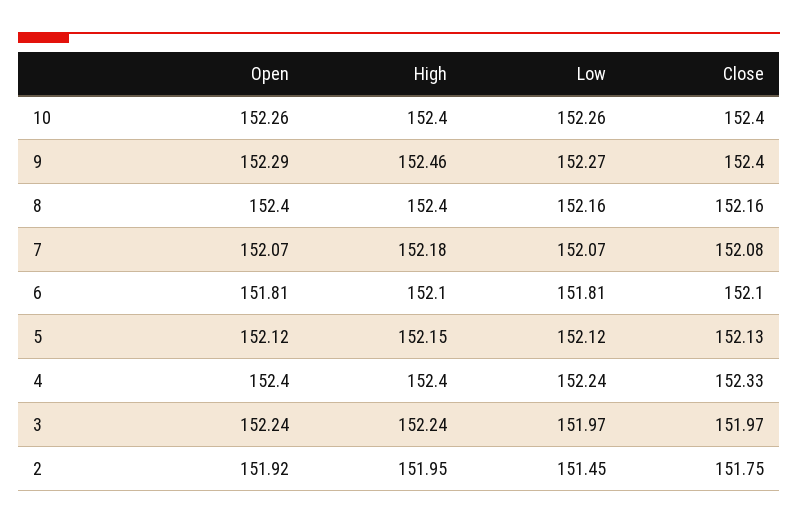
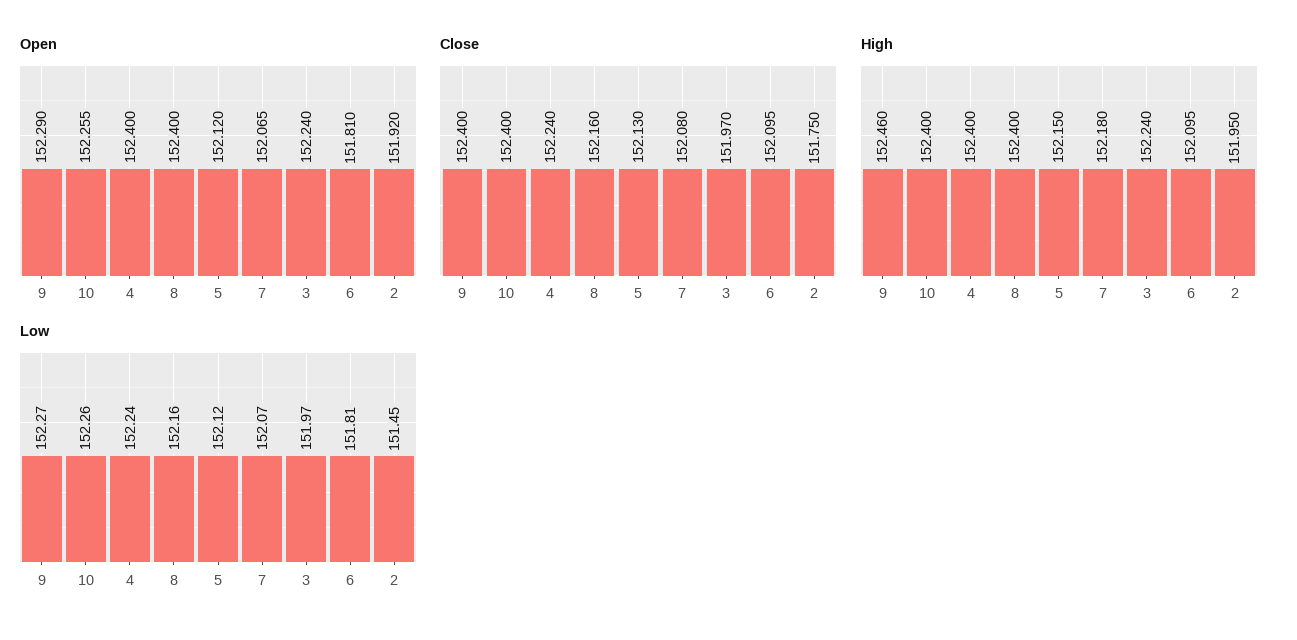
  {
    "Open": {
      "10": 152.255,
      "9": 152.29,
      "8": 152.4,
      "7": 152.065,
      "6": 151.81,
      "5": 152.12,
      "4": 152.4,
      "3": 152.24,
      "2": 151.92
    },
    "High": {
      "10": 152.4,
      "9": 152.46,
      "8": 152.4,
      "7": 152.18,
      "6": 152.095,
      "5": 152.15,
      "4": 152.4,
      "3": 152.24,
      "2": 151.95
    },
    "Low": {
      "10": 152.26,
      "9": 152.27,
      "8": 152.16,
      "7": 152.07,
      "6": 151.81,
      "5": 152.12,
      "4": 152.24,
      "3": 151.97,
      "2": 151.45
    },
    "Close": {
      "10": 152.4,
      "9": 152.4,
      "8": 152.16,
      "7": 152.08,
      "6": 152.095,
      "5": 152.13,
-     "4": 152.33,
+     "4": 152.24,
      "3": 151.97,
      "2": 151.75
    }
  }

